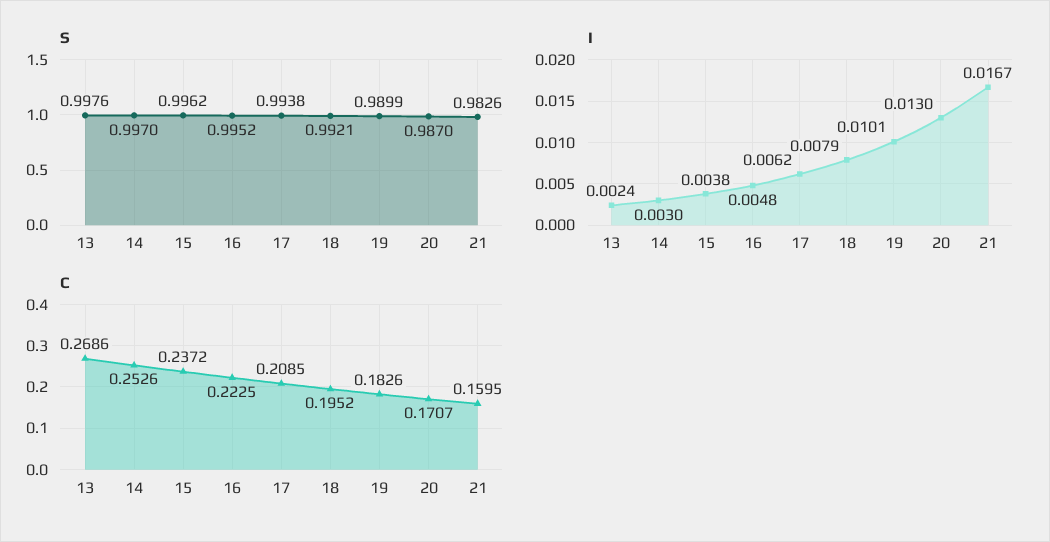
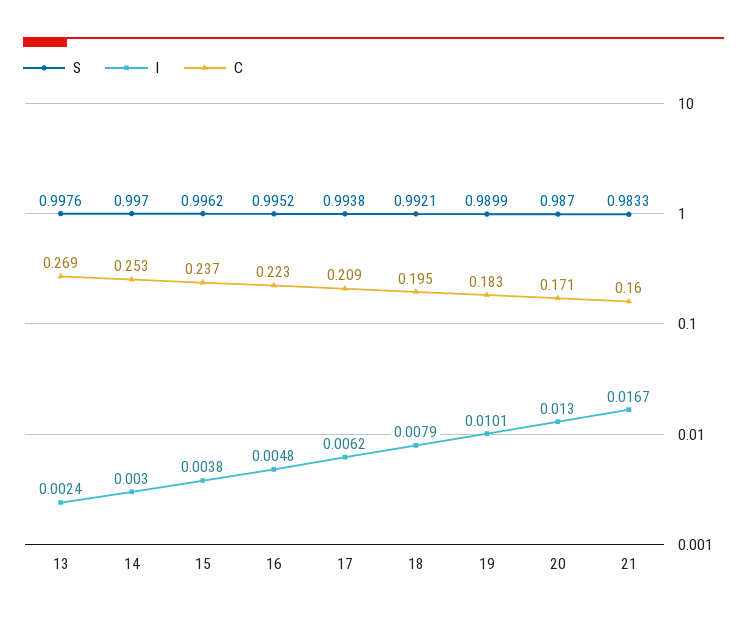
  {
    "S": {
      "13": 0.9976,
      "14": 0.997,
      "15": 0.9962,
      "16": 0.9952,
      "17": 0.9938,
      "18": 0.9921,
      "19": 0.9899,
      "20": 0.987,
-     "21": 0.9826
+     "21": 0.9833
    },
    "I": {
      "13": 0.0024,
      "14": 0.003,
      "15": 0.0038,
      "16": 0.0048,
      "17": 0.0062,
      "18": 0.0079,
      "19": 0.0101,
      "20": 0.013,
      "21": 0.0167
    },
    "C": {
      "13": 0.2686,
      "14": 0.2526,
      "15": 0.2372,
      "16": 0.2225,
      "17": 0.2085,
      "18": 0.1952,
      "19": 0.1826,
      "20": 0.1707,
      "21": 0.1595
    }
  }

